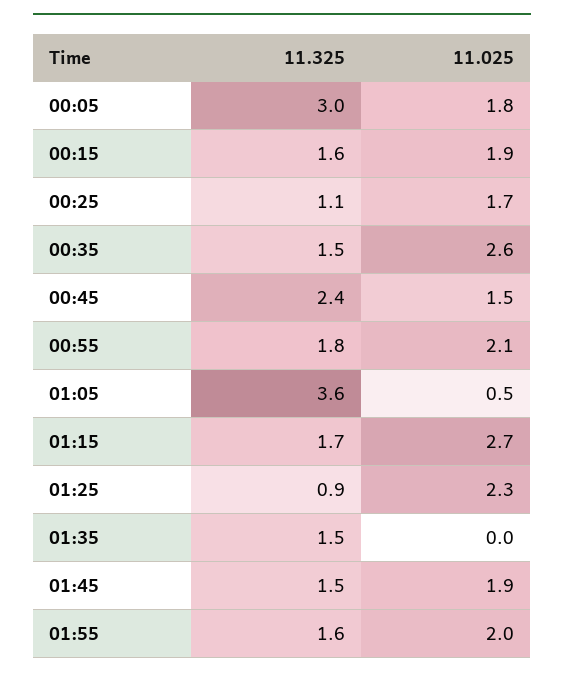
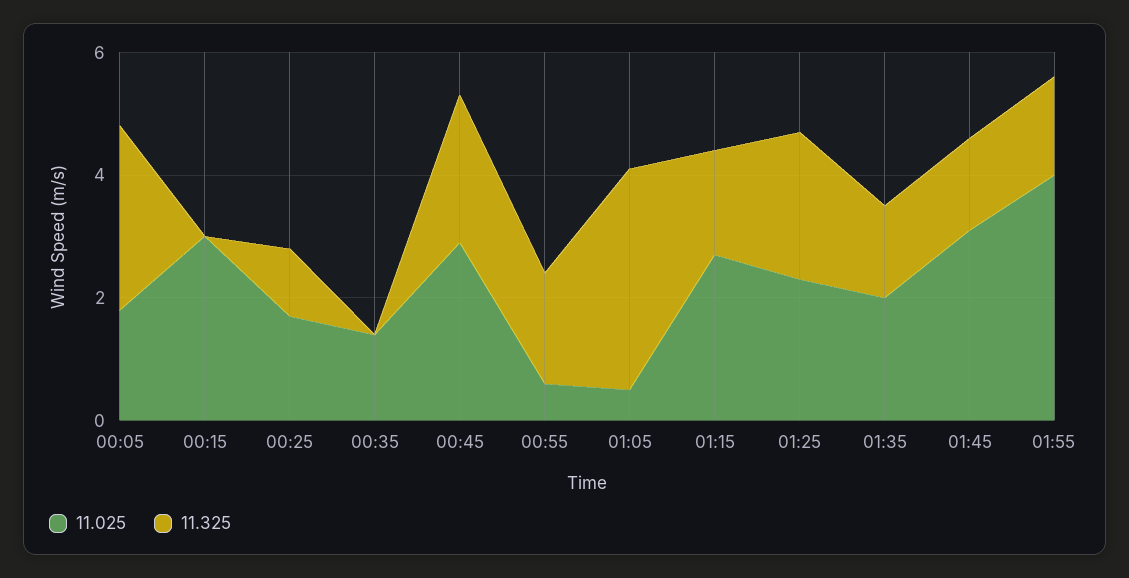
  {
    "11.325": {
      "00:05": 3,
-     "00:15": 1.6,
+     "00:15": 0,
      "00:25": 1.1,
-     "00:35": 1.5,
+     "00:35": 0,
      "00:45": 2.4,
      "00:55": 1.8,
      "01:05": 3.6,
      "01:15": 1.7,
-     "01:25": 0.9,
+     "01:25": 2.5,
      "01:35": 1.5,
      "01:45": 1.5,
      "01:55": 1.6
    },
    "11.025": {
      "00:05": 1.8,
-     "00:15": 1.9,
+     "00:15": 3,
      "00:25": 1.7,
-     "00:35": 2.6,
+     "00:35": 1.5,
-     "00:45": 1.5,
+     "00:45": 3,
-     "00:55": 2.1,
+     "00:55": 0.5,
      "01:05": 0.5,
      "01:15": 2.7,
      "01:25": 2.3,
-     "01:35": 0,
+     "01:35": 2,
-     "01:45": 1.9,
+     "01:45": 3,
-     "01:55": 2
+     "01:55": 4
    }
  }

